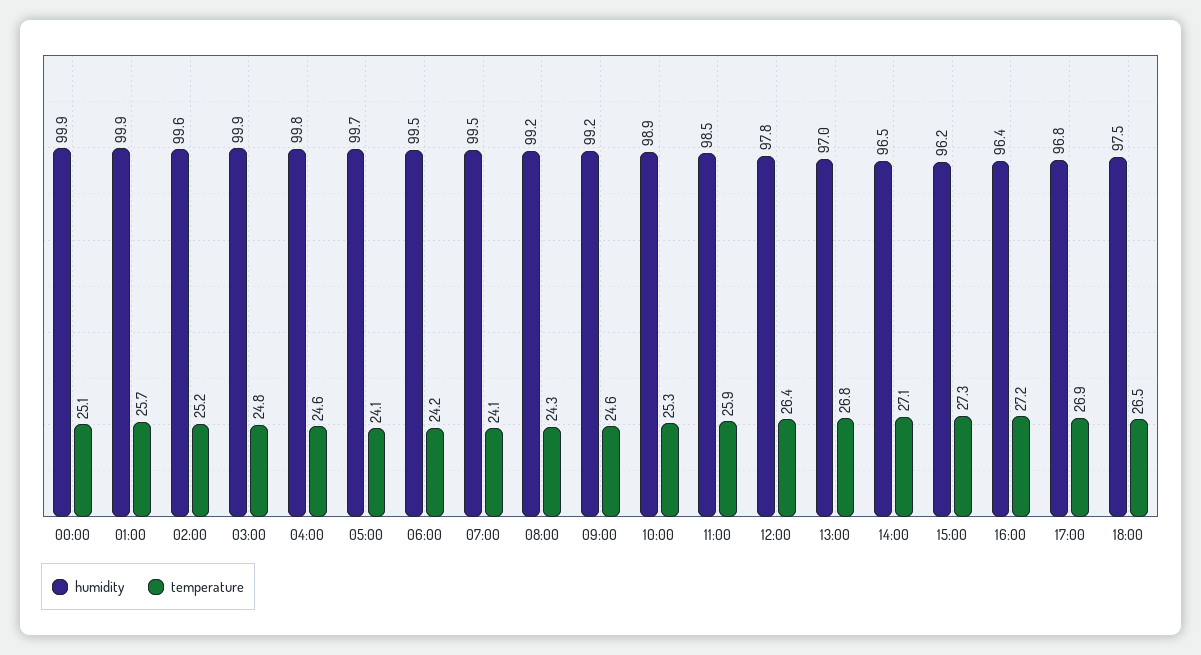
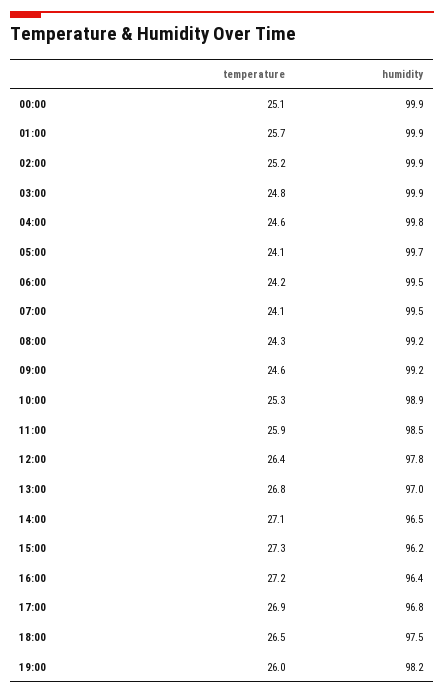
  {
    "humidity": {
      "00:00": 99.9,
      "01:00": 99.9,
-     "02:00": 99.6,
+     "02:00": 99.9,
      "03:00": 99.9,
      "04:00": 99.8,
      "05:00": 99.7,
      "06:00": 99.5,
      "07:00": 99.5,
      "08:00": 99.2,
      "09:00": 99.2,
      "10:00": 98.9,
      "11:00": 98.5,
      "12:00": 97.8,
      "13:00": 97,
      "14:00": 96.5,
      "15:00": 96.2,
      "16:00": 96.4,
      "17:00": 96.8,
-     "18:00": 97.5
+     "18:00": 97.5,
+     "19:00": 98.2
    },
    "temperature": {
      "00:00": 25.1,
      "01:00": 25.7,
      "02:00": 25.2,
      "03:00": 24.8,
      "04:00": 24.6,
      "05:00": 24.1,
      "06:00": 24.2,
      "07:00": 24.1,
      "08:00": 24.3,
      "09:00": 24.6,
      "10:00": 25.3,
      "11:00": 25.9,
      "12:00": 26.4,
      "13:00": 26.8,
      "14:00": 27.1,
      "15:00": 27.3,
      "16:00": 27.2,
      "17:00": 26.9,
-     "18:00": 26.5
+     "18:00": 26.5,
+     "19:00": 26
    }
  }

